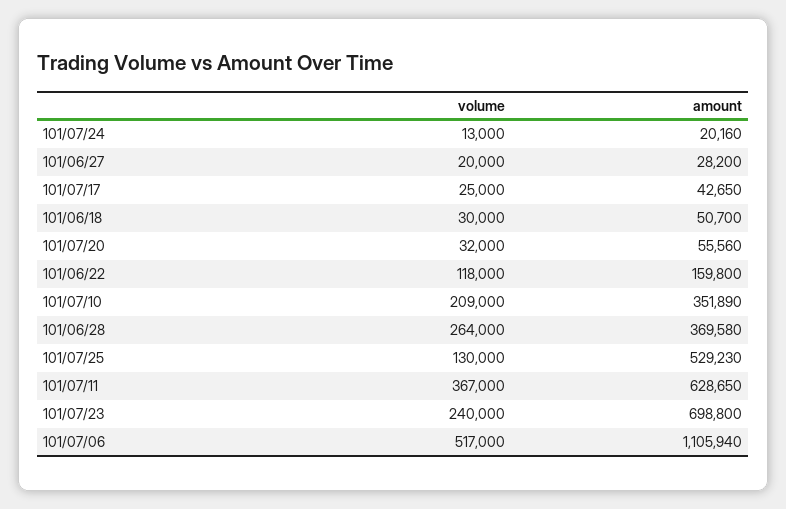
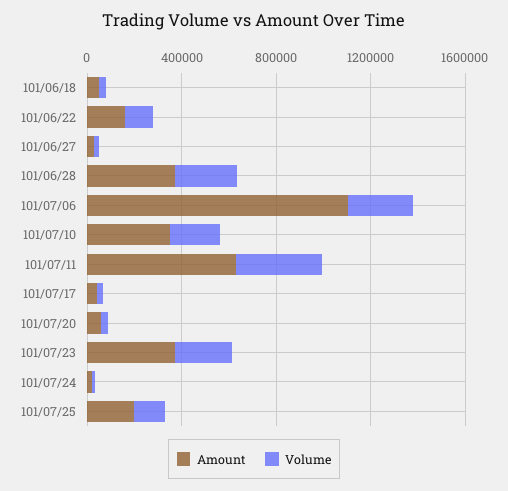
  {
    "volume": {
      "101/07/24": 13000,
      "101/06/27": 20000,
      "101/07/17": 25000,
      "101/06/18": 30000,
      "101/07/20": 32000,
      "101/06/22": 118000,
      "101/07/10": 209000,
      "101/06/28": 264000,
      "101/07/25": 130000,
      "101/07/11": 367000,
      "101/07/23": 240000,
-     "101/07/06": 517000
+     "101/07/06": 300000
    },
    "amount": {
      "101/07/24": 20160,
      "101/06/27": 28200,
      "101/07/17": 42650,
      "101/06/18": 50700,
      "101/07/20": 55560,
      "101/06/22": 159800,
      "101/07/10": 351890,
      "101/06/28": 369580,
-     "101/07/25": 529230,
+     "101/07/25": 200000,
      "101/07/11": 628650,
-     "101/07/23": 698800,
+     "101/07/23": 400000,
      "101/07/06": 1105940
    }
  }

